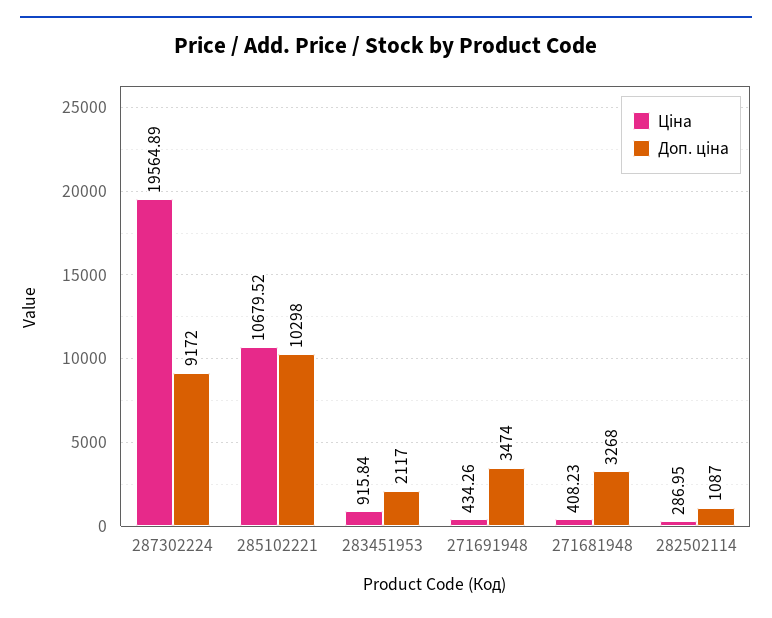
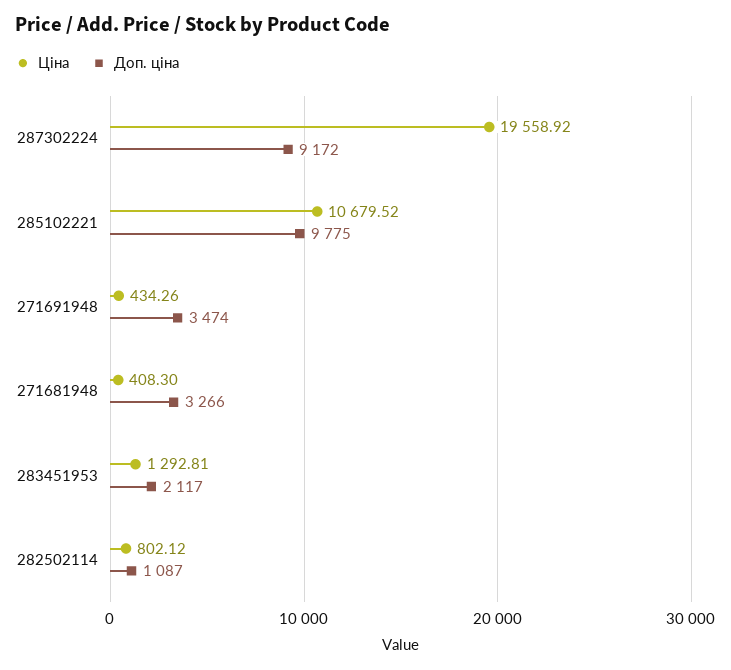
  {
    "Ціна": {
-     "287302224": 19564.89,
+     "287302224": 19558.92,
      "285102221": 10679.52,
-     "283451953": 915.84,
+     "283451953": 1292.81,
      "271691948": 434.26,
-     "271681948": 408.23,
+     "271681948": 408.3,
-     "282502114": 286.95
+     "282502114": 802.12
    },
    "Доп. ціна": {
      "287302224": 9172,
-     "285102221": 10298,
+     "285102221": 9775,
      "283451953": 2117,
      "271691948": 3474,
-     "271681948": 3268,
+     "271681948": 3266,
      "282502114": 1087
    }
  }

